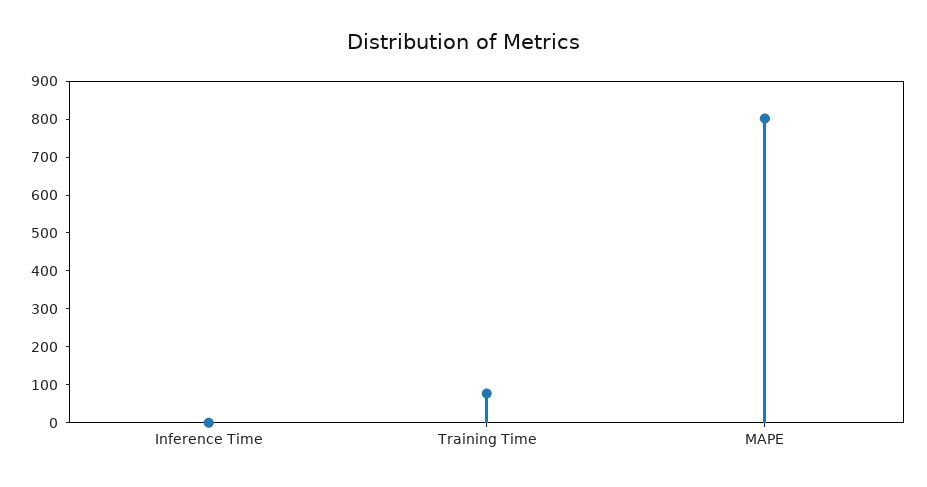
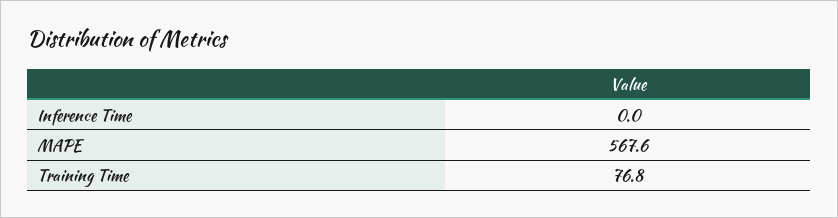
  {
    "Inference Time": 0,
    "Training Time": 76.8,
-   "MAPE": 800
+   "MAPE": 567.6
  }

